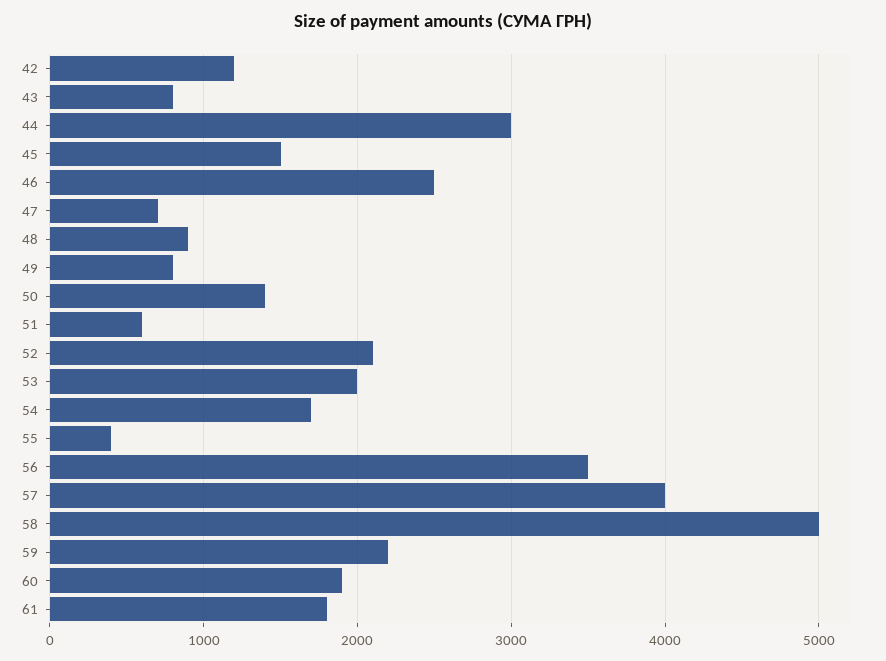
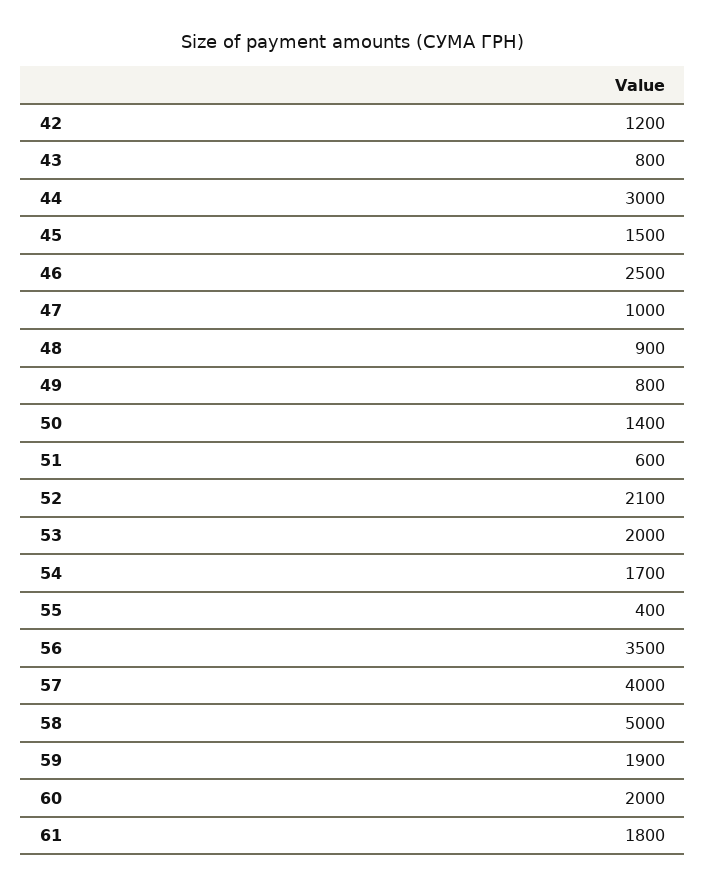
  {
    "42": 1200,
    "43": 800,
    "44": 3000,
    "45": 1500,
    "46": 2500,
-   "47": 700,
+   "47": 1000,
    "48": 900,
    "49": 800,
    "50": 1400,
    "51": 600,
    "52": 2100,
    "53": 2000,
    "54": 1700,
    "55": 400,
    "56": 3500,
    "57": 4000,
    "58": 5000,
-   "59": 2200,
+   "59": 1900,
-   "60": 1900,
+   "60": 2000,
    "61": 1800
  }

